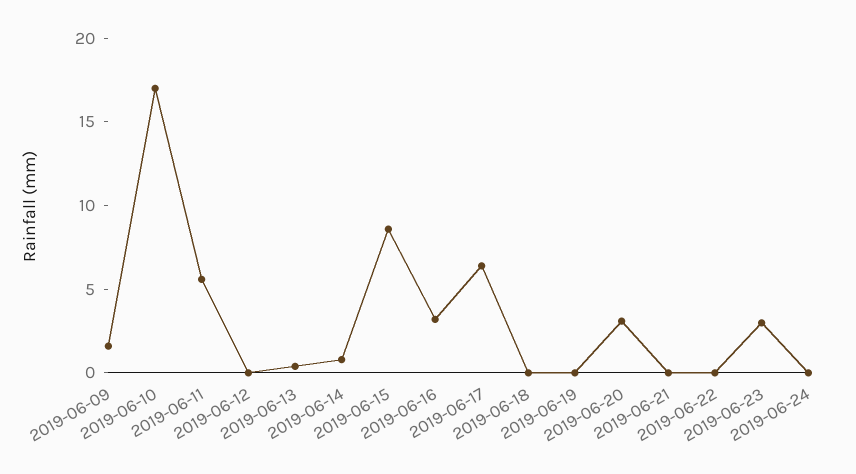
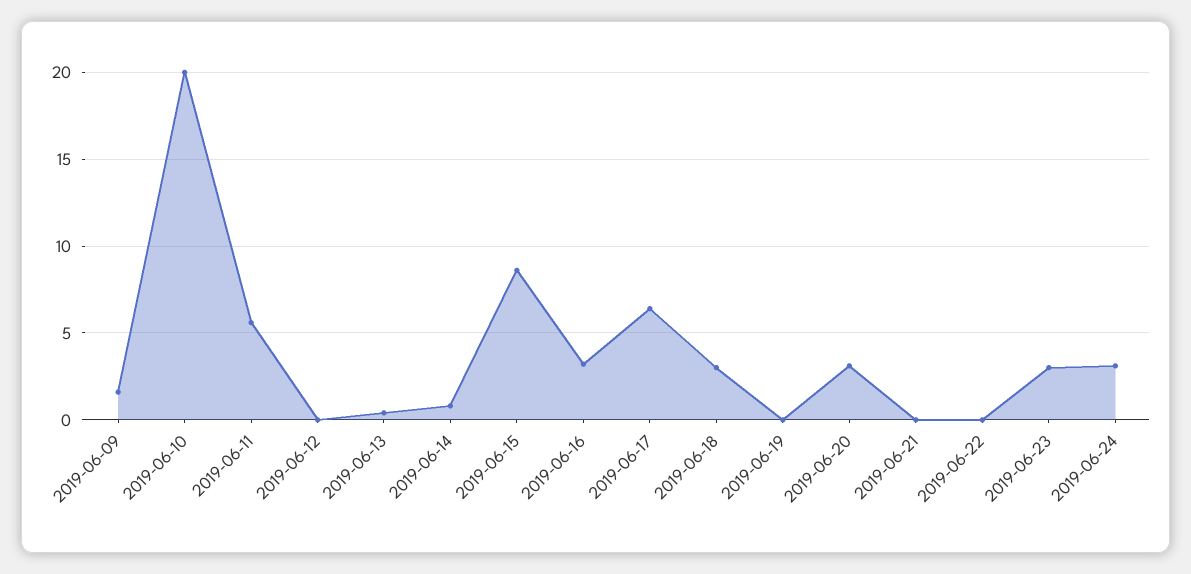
  {
    "2019-06-09": 1.5,
-   "2019-06-10": 17,
+   "2019-06-10": 20,
    "2019-06-11": 5.5,
    "2019-06-12": 0,
    "2019-06-13": 0.5,
    "2019-06-14": 1,
    "2019-06-15": 8.5,
    "2019-06-16": 3,
    "2019-06-17": 6.5,
-   "2019-06-18": 0,
+   "2019-06-18": 3,
    "2019-06-19": 0,
    "2019-06-20": 3,
    "2019-06-21": 0,
    "2019-06-22": 0,
    "2019-06-23": 3,
-   "2019-06-24": 0
+   "2019-06-24": 3
  }

